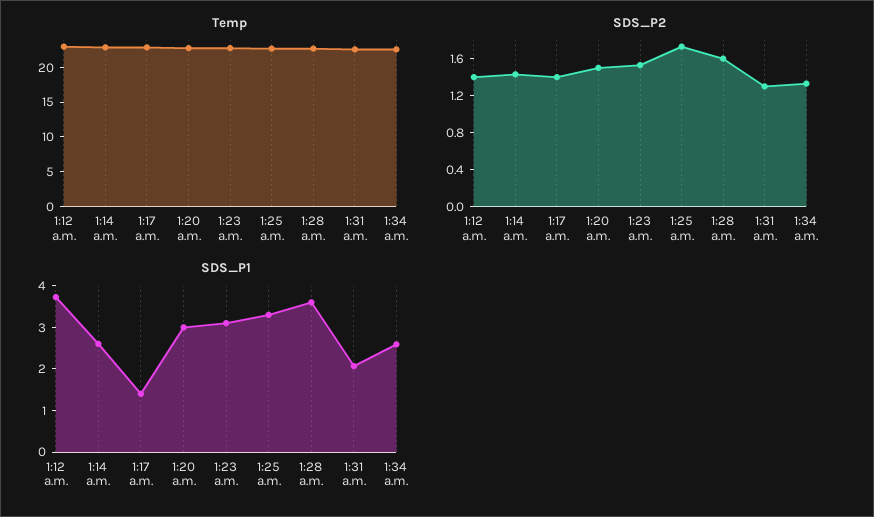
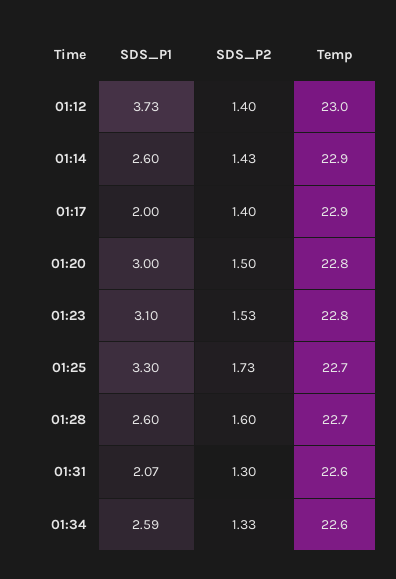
  {
    "Temp": {
      "1:12 a.m.": 23,
      "1:14 a.m.": 22.9,
      "1:17 a.m.": 22.9,
      "1:20 a.m.": 22.8,
      "1:23 a.m.": 22.8,
      "1:25 a.m.": 22.7,
      "1:28 a.m.": 22.7,
      "1:31 a.m.": 22.6,
      "1:34 a.m.": 22.6
    },
    "SDS_P2": {
      "1:12 a.m.": 1.4,
      "1:14 a.m.": 1.43,
      "1:17 a.m.": 1.4,
      "1:20 a.m.": 1.5,
      "1:23 a.m.": 1.53,
      "1:25 a.m.": 1.73,
      "1:28 a.m.": 1.6,
      "1:31 a.m.": 1.3,
      "1:34 a.m.": 1.33
    },
    "SDS_P1": {
      "1:12 a.m.": 3.73,
      "1:14 a.m.": 2.6,
-     "1:17 a.m.": 1.4,
+     "1:17 a.m.": 2,
      "1:20 a.m.": 3,
      "1:23 a.m.": 3.1,
      "1:25 a.m.": 3.3,
-     "1:28 a.m.": 3.6,
+     "1:28 a.m.": 2.6,
      "1:31 a.m.": 2.07,
      "1:34 a.m.": 2.59
    }
  }

